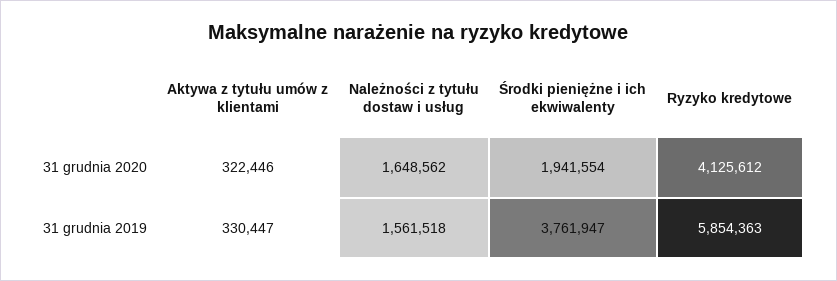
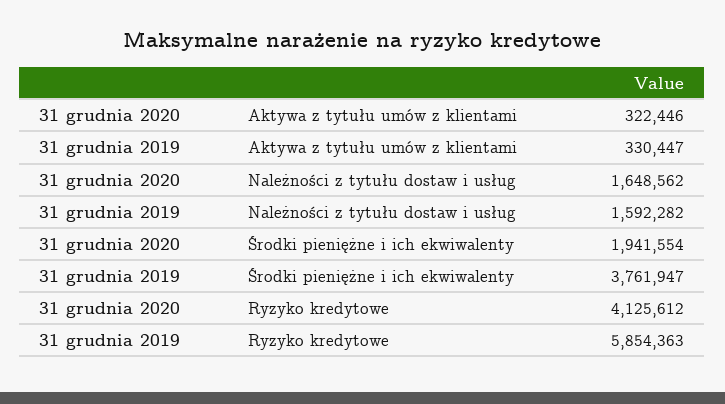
  {
    "Aktywa z tytułu umów z klientami": {
      "31 grudnia 2020": 322446,
      "31 grudnia 2019": 330447
    },
    "Należności z tytułu dostaw i usług": {
      "31 grudnia 2020": 1648562,
-     "31 grudnia 2019": 1561518
+     "31 grudnia 2019": 1592282
    },
    "Środki pieniężne i ich ekwiwalenty": {
      "31 grudnia 2020": 1941554,
      "31 grudnia 2019": 3761947
    },
    "Ryzyko kredytowe": {
      "31 grudnia 2020": 4125612,
      "31 grudnia 2019": 5854363
    }
  }

